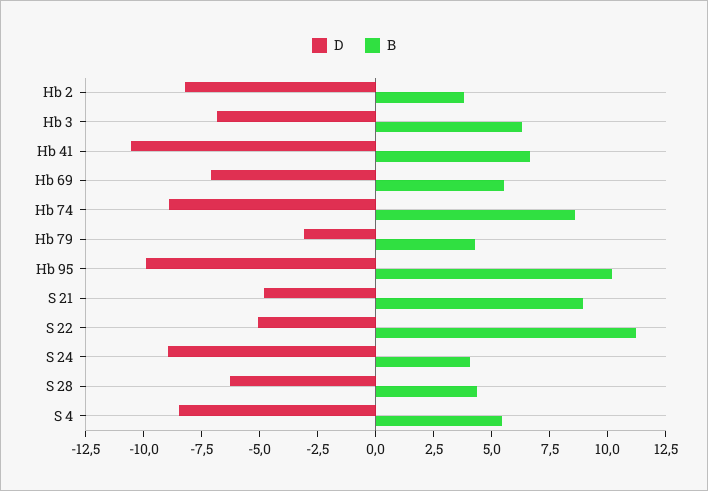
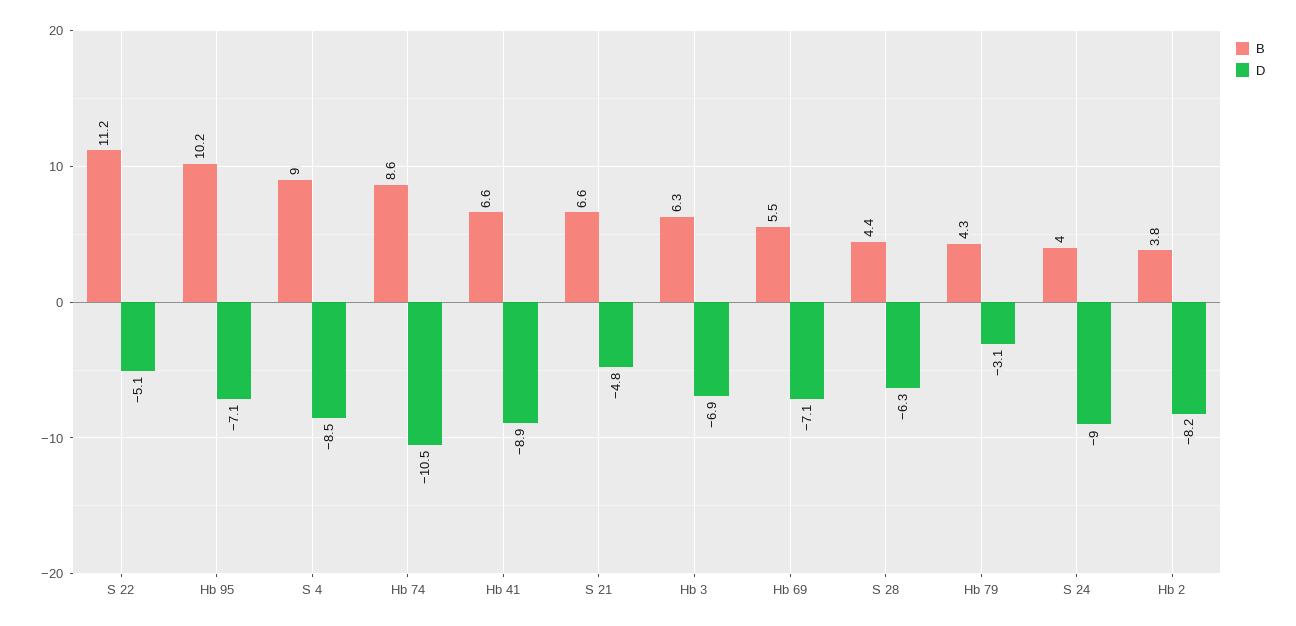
  {
    "D": {
      "Hb 2": -8.2,
      "Hb 3": -6.9,
-     "Hb 41": -10.5,
+     "Hb 41": -8.9,
      "Hb 69": -7.1,
-     "Hb 74": -9,
+     "Hb 74": -10.5,
      "Hb 79": -3.1,
-     "Hb 95": -10,
+     "Hb 95": -7.1,
      "S 21": -4.8,
      "S 22": -5.1,
      "S 24": -9,
      "S 28": -6.3,
      "S 4": -8.5
    },
    "B": {
      "Hb 2": 3.8,
      "Hb 3": 6.3,
      "Hb 41": 6.6,
      "Hb 69": 5.5,
      "Hb 74": 8.6,
      "Hb 79": 4.3,
      "Hb 95": 10.2,
-     "S 21": 9,
+     "S 21": 6.6,
      "S 22": 11.2,
      "S 24": 4,
      "S 28": 4.4,
-     "S 4": 5.5
+     "S 4": 9
    }
  }

